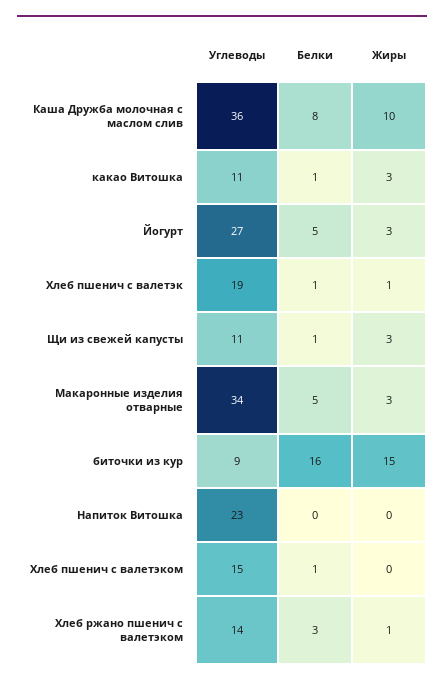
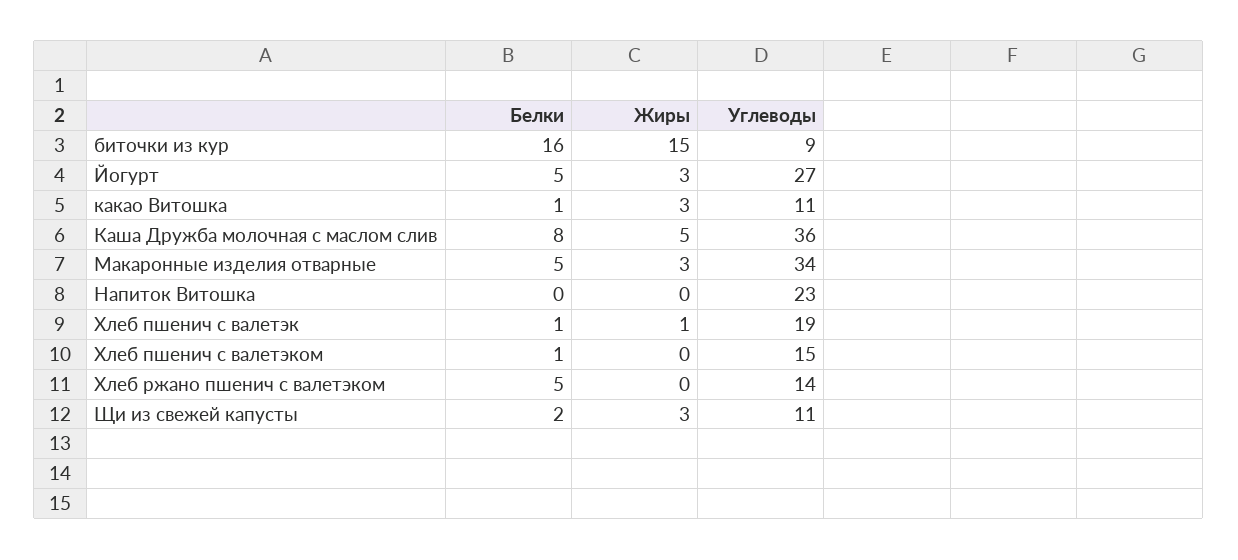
  {
    "Углеводы": {
      "Каша Дружба молочная с маслом слив": 36,
      "какао Витошка": 11,
      "Йогурт": 27,
      "Хлеб пшенич с валетэк": 19,
      "Щи из свежей капусты": 11,
      "Макаронные изделия отварные": 34,
      "биточки из кур": 9,
      "Напиток Витошка": 23,
      "Хлеб пшенич с валетэком": 15,
      "Хлеб ржано пшенич с валетэком": 14
    },
    "Белки": {
      "Каша Дружба молочная с маслом слив": 8,
      "какао Витошка": 1,
      "Йогурт": 5,
      "Хлеб пшенич с валетэк": 1,
-     "Щи из свежей капусты": 1,
+     "Щи из свежей капусты": 2,
      "Макаронные изделия отварные": 5,
      "биточки из кур": 16,
      "Напиток Витошка": 0,
      "Хлеб пшенич с валетэком": 1,
-     "Хлеб ржано пшенич с валетэком": 3
+     "Хлеб ржано пшенич с валетэком": 5
    },
    "Жиры": {
-     "Каша Дружба молочная с маслом слив": 10,
+     "Каша Дружба молочная с маслом слив": 5,
      "какао Витошка": 3,
      "Йогурт": 3,
      "Хлеб пшенич с валетэк": 1,
      "Щи из свежей капусты": 3,
      "Макаронные изделия отварные": 3,
      "биточки из кур": 15,
      "Напиток Витошка": 0,
      "Хлеб пшенич с валетэком": 0,
-     "Хлеб ржано пшенич с валетэком": 1
+     "Хлеб ржано пшенич с валетэком": 0
    }
  }

